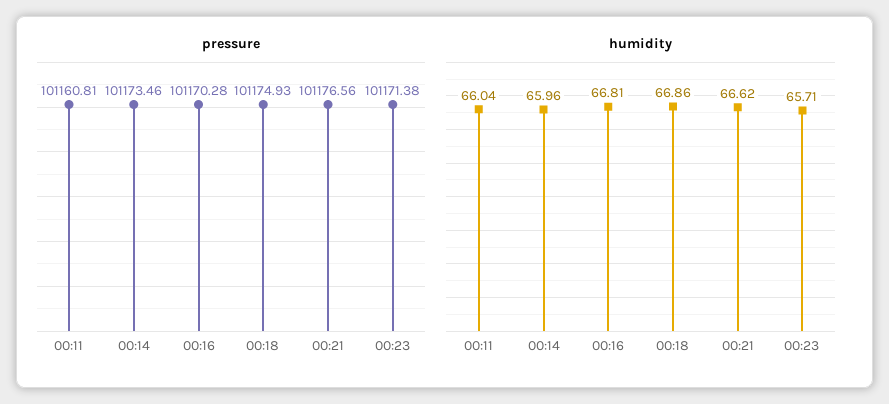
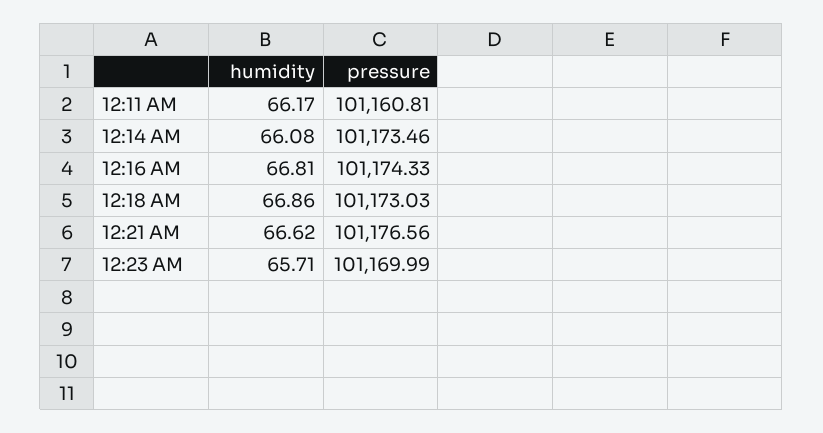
  {
    "pressure": {
      "00:11": 101160.81,
      "00:14": 101173.46,
-     "00:16": 101170.28,
+     "00:16": 101174.33,
-     "00:18": 101174.93,
+     "00:18": 101173.03,
      "00:21": 101176.56,
-     "00:23": 101171.38
+     "00:23": 101169.99
    },
    "humidity": {
-     "00:11": 66.04,
+     "00:11": 66.17,
-     "00:14": 65.96,
+     "00:14": 66.08,
      "00:16": 66.81,
      "00:18": 66.86,
      "00:21": 66.62,
      "00:23": 65.71
    }
  }

